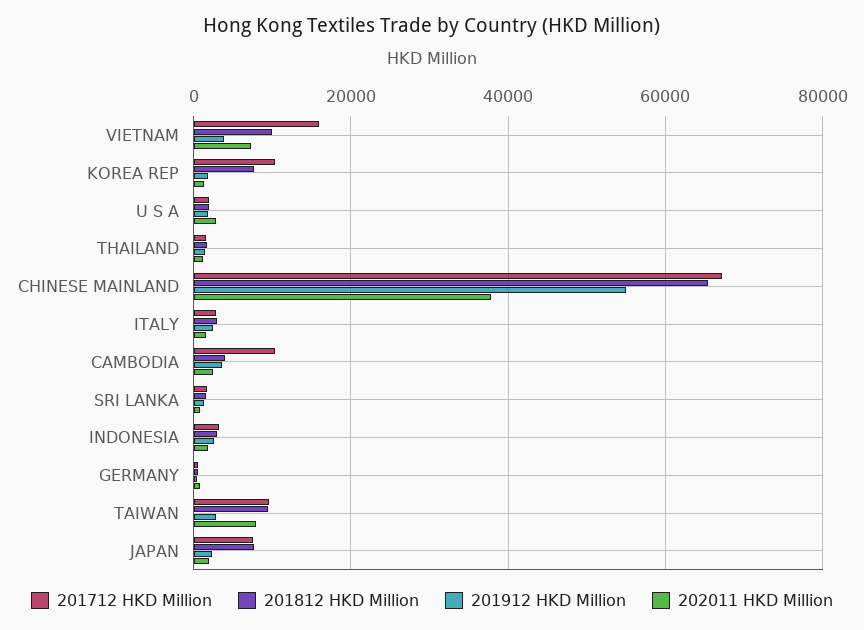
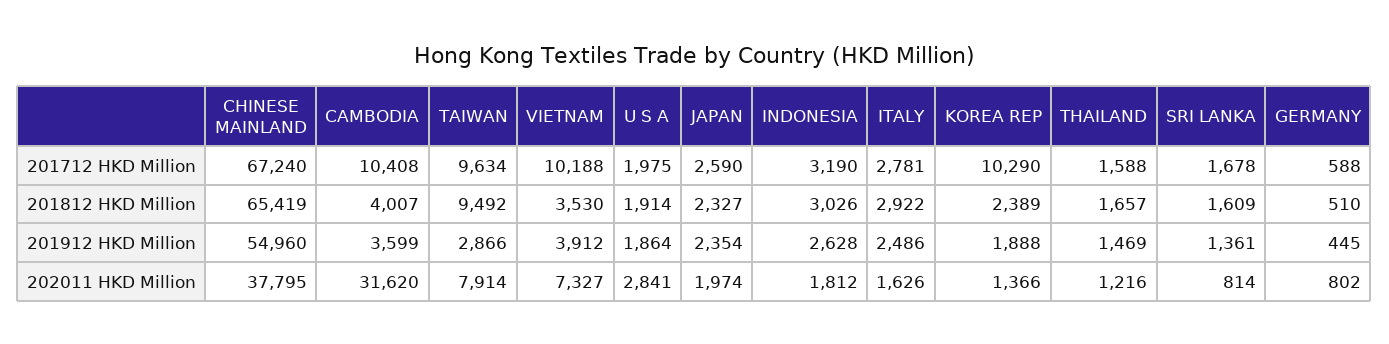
  {
    "201712 HKD Million": {
-     "VIETNAM": 16000,
+     "VIETNAM": 10188,
      "KOREA REP": 10290,
      "U S A": 1975,
      "THAILAND": 1588,
      "CHINESE MAINLAND": 67240,
      "ITALY": 2781,
      "CAMBODIA": 10408,
      "SRI LANKA": 1678,
      "INDONESIA": 3190,
      "GERMANY": 588,
      "TAIWAN": 9634,
-     "JAPAN": 8000
+     "JAPAN": 2590
    },
    "201812 HKD Million": {
-     "VIETNAM": 10000,
+     "VIETNAM": 3530,
-     "KOREA REP": 8000,
+     "KOREA REP": 2389,
      "U S A": 1914,
      "THAILAND": 1657,
      "CHINESE MAINLAND": 65419,
      "ITALY": 2922,
      "CAMBODIA": 4007,
      "SRI LANKA": 1609,
      "INDONESIA": 3026,
      "GERMANY": 510,
      "TAIWAN": 9492,
-     "JAPAN": 8000
+     "JAPAN": 2327
    },
    "201912 HKD Million": {
      "VIETNAM": 3912,
      "KOREA REP": 1888,
      "U S A": 1864,
      "THAILAND": 1469,
      "CHINESE MAINLAND": 54960,
      "ITALY": 2486,
      "CAMBODIA": 3599,
      "SRI LANKA": 1361,
      "INDONESIA": 2628,
      "GERMANY": 445,
      "TAIWAN": 2866,
      "JAPAN": 2354
    },
    "202011 HKD Million": {
      "VIETNAM": 7327,
      "KOREA REP": 1366,
      "U S A": 2841,
      "THAILAND": 1216,
      "CHINESE MAINLAND": 37795,
      "ITALY": 1626,
-     "CAMBODIA": 2000,
+     "CAMBODIA": 31620,
      "SRI LANKA": 814,
      "INDONESIA": 1812,
      "GERMANY": 802,
      "TAIWAN": 7914,
      "JAPAN": 1974
    }
  }

